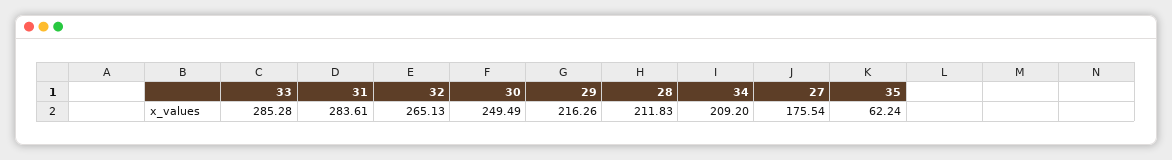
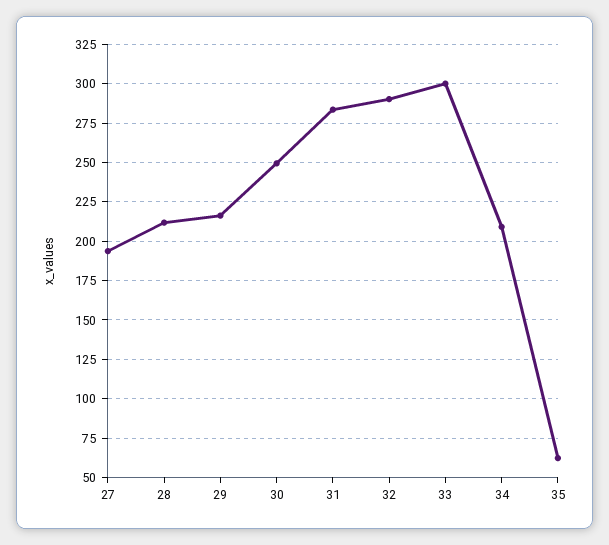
  {
-   "33": 285.28,
+   "33": 300,
    "31": 283.61,
-   "32": 265.13,
+   "32": 290,
    "30": 249.49,
    "29": 216.26,
    "28": 211.83,
    "34": 209.2,
-   "27": 175.54,
+   "27": 195,
    "35": 62.24
  }

